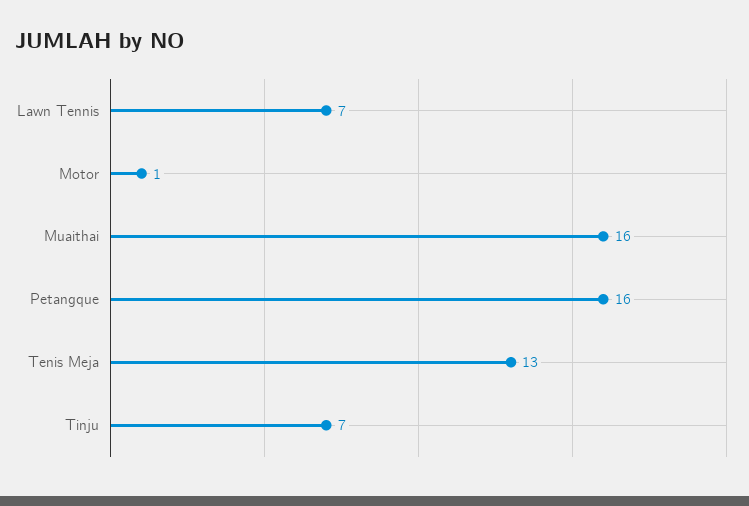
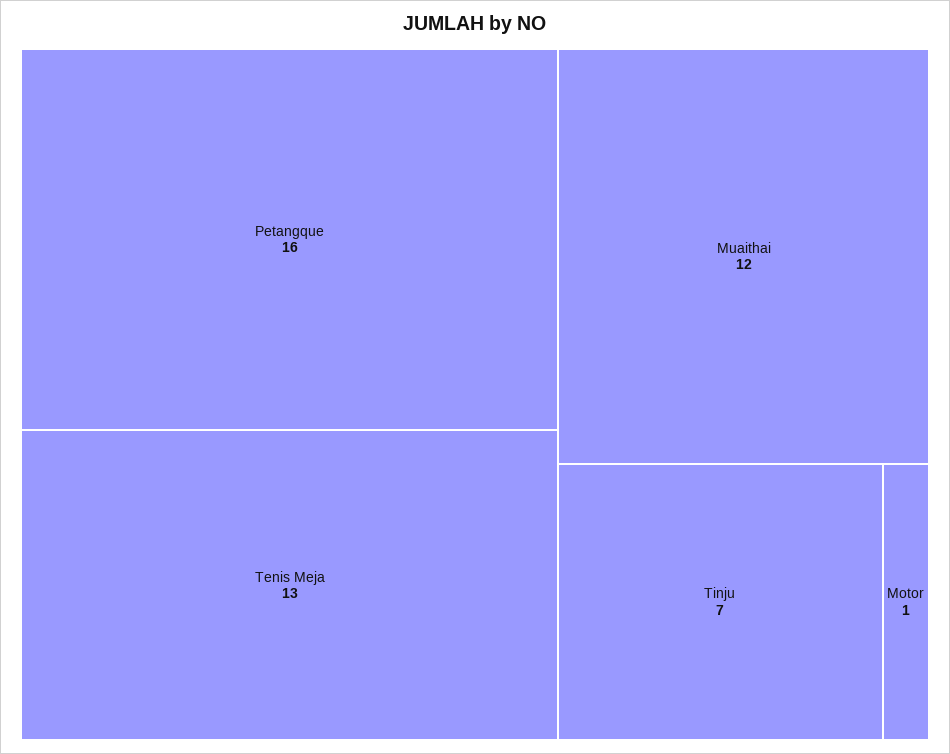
  {
-   "Lawn Tennis": 7,
    "Motor": 1,
-   "Muaithai": 16,
+   "Muaithai": 12,
    "Petangque": 16,
    "Tenis Meja": 13,
    "Tinju": 7
  }

